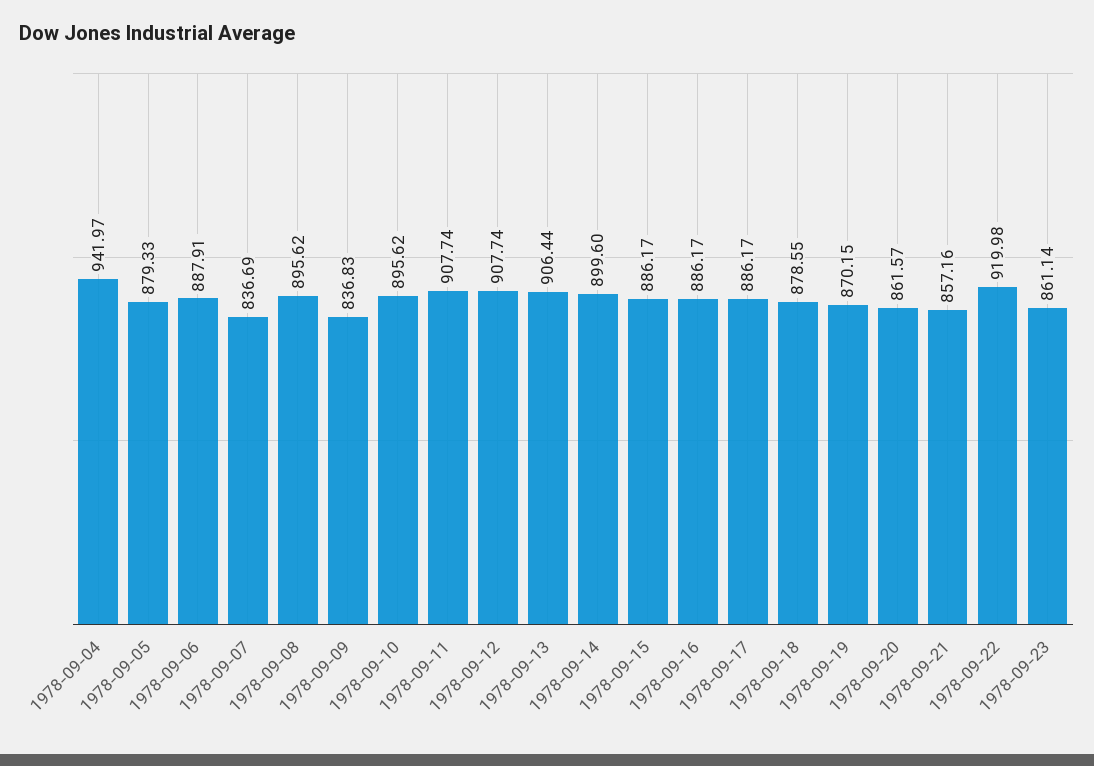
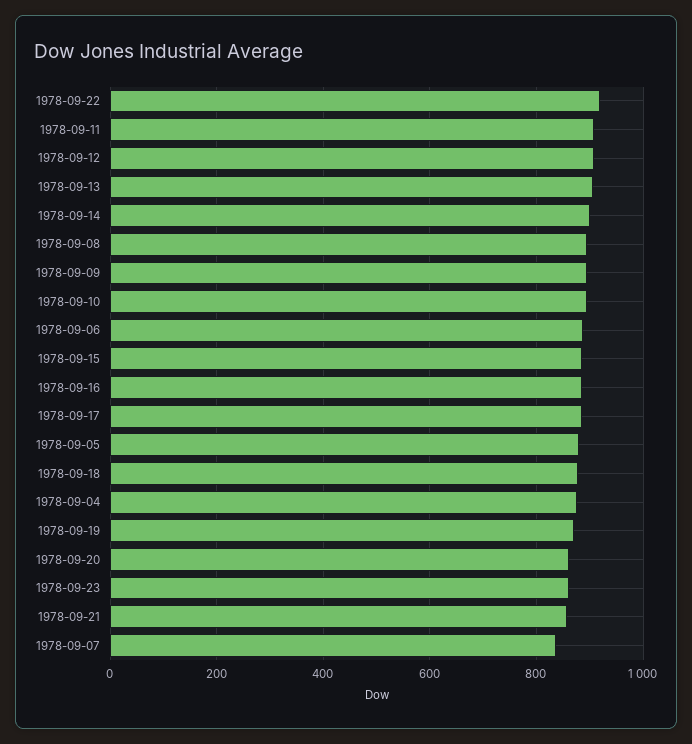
  {
-   "1978-09-04": 941.97,
+   "1978-09-04": 880,
    "1978-09-05": 879.33,
    "1978-09-06": 887.91,
    "1978-09-07": 836.69,
    "1978-09-08": 895.62,
-   "1978-09-09": 836.83,
+   "1978-09-09": 900,
    "1978-09-10": 895.62,
    "1978-09-11": 907.74,
    "1978-09-12": 907.74,
    "1978-09-13": 906.44,
    "1978-09-14": 899.6,
    "1978-09-15": 886.17,
    "1978-09-16": 886.17,
    "1978-09-17": 886.17,
    "1978-09-18": 878.55,
    "1978-09-19": 870.15,
    "1978-09-20": 861.57,
    "1978-09-21": 857.16,
    "1978-09-22": 919.98,
    "1978-09-23": 861.14
  }

